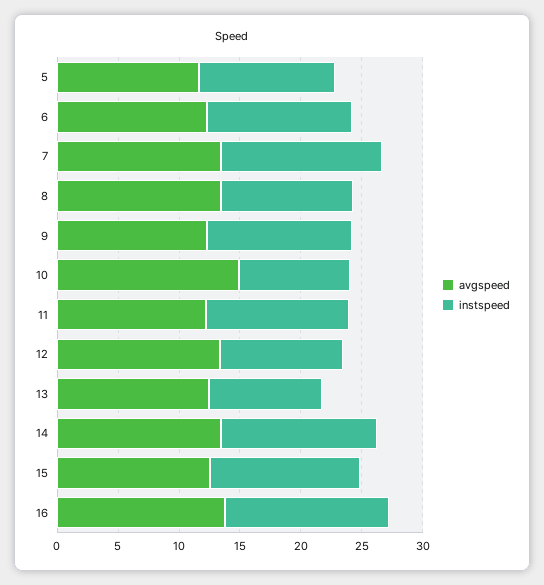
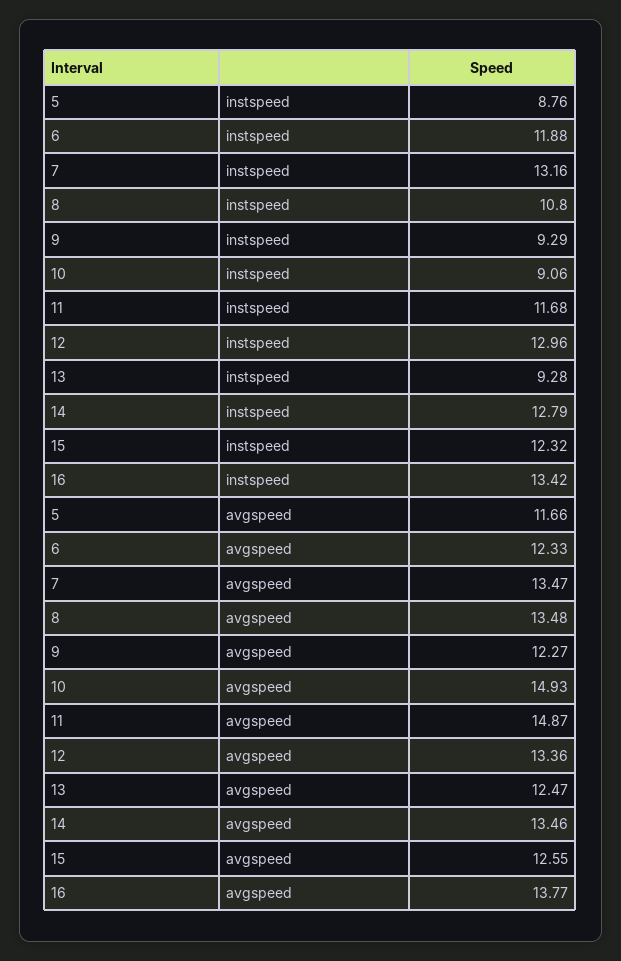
  {
    "avgspeed": {
      "5": 11.66,
      "6": 12.33,
      "7": 13.47,
      "8": 13.48,
      "9": 12.27,
      "10": 14.93,
-     "11": 12,
+     "11": 14.87,
      "12": 13.36,
      "13": 12.47,
      "14": 13.46,
      "15": 12.55,
      "16": 13.77
    },
    "instspeed": {
-     "5": 11,
+     "5": 8.76,
      "6": 11.88,
      "7": 13.16,
      "8": 10.8,
-     "9": 12,
+     "9": 9.29,
      "10": 9.06,
      "11": 11.68,
-     "12": 10,
+     "12": 12.96,
      "13": 9.28,
      "14": 12.79,
      "15": 12.32,
      "16": 13.42
    }
  }

